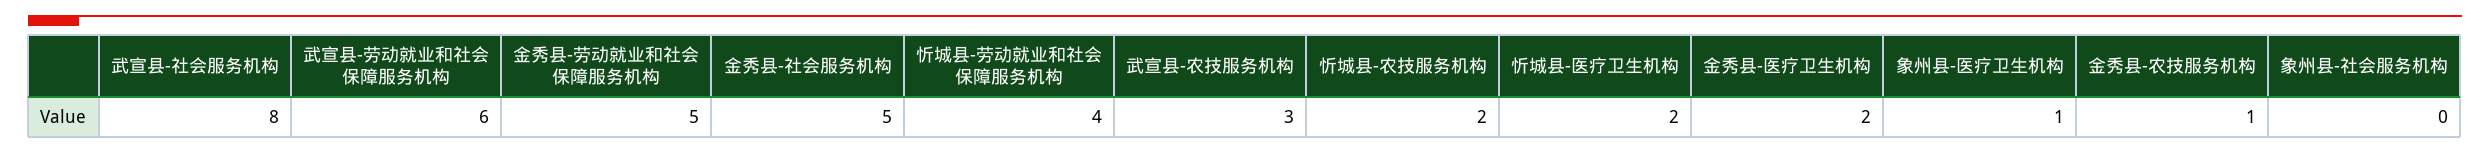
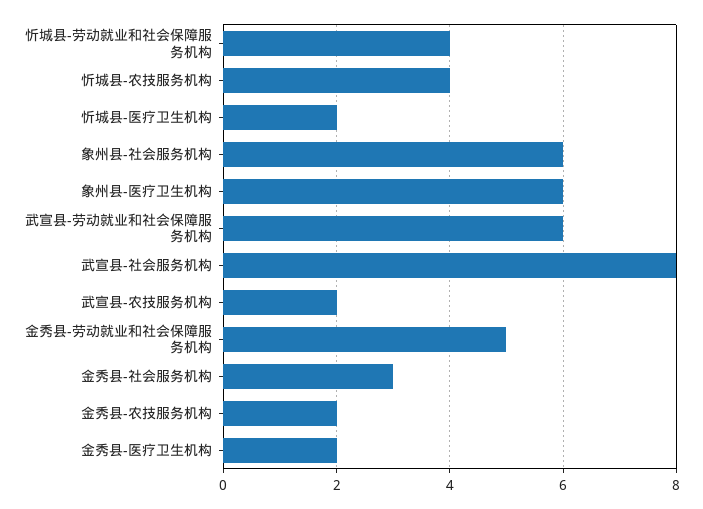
  {
    "武宣县-社会服务机构": 8,
    "武宣县-劳动就业和社会保障服务机构": 6,
    "金秀县-劳动就业和社会保障服务机构": 5,
-   "金秀县-社会服务机构": 5,
+   "金秀县-社会服务机构": 3,
    "忻城县-劳动就业和社会保障服务机构": 4,
-   "武宣县-农技服务机构": 3,
+   "武宣县-农技服务机构": 2,
-   "忻城县-农技服务机构": 2,
+   "忻城县-农技服务机构": 4,
    "忻城县-医疗卫生机构": 2,
    "金秀县-医疗卫生机构": 2,
-   "象州县-医疗卫生机构": 1,
+   "象州县-医疗卫生机构": 6,
-   "金秀县-农技服务机构": 1,
+   "金秀县-农技服务机构": 2,
-   "象州县-社会服务机构": 0
+   "象州县-社会服务机构": 6
  }

